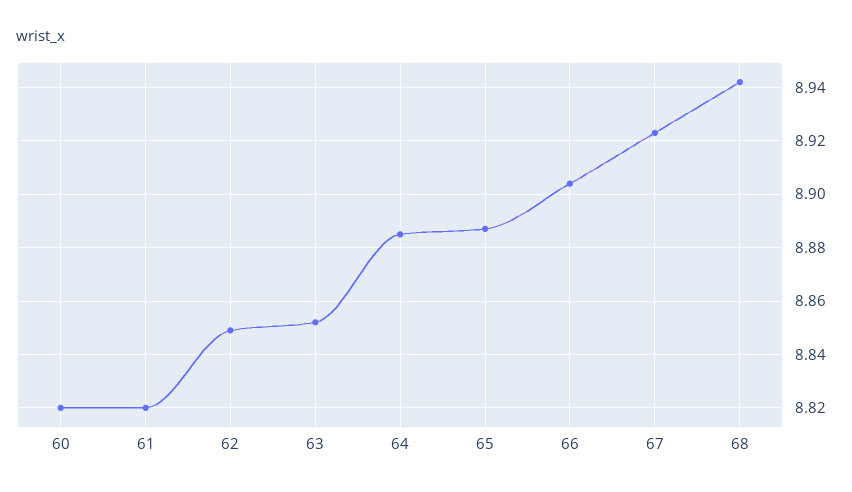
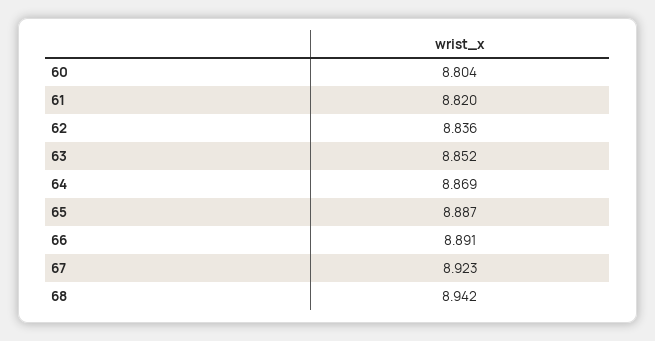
  {
-   "60": 8.82,
+   "60": 8.804,
    "61": 8.82,
-   "62": 8.85,
+   "62": 8.836,
    "63": 8.852,
-   "64": 8.885,
+   "64": 8.869,
    "65": 8.887,
-   "66": 8.905,
+   "66": 8.891,
    "67": 8.923,
    "68": 8.942
  }

